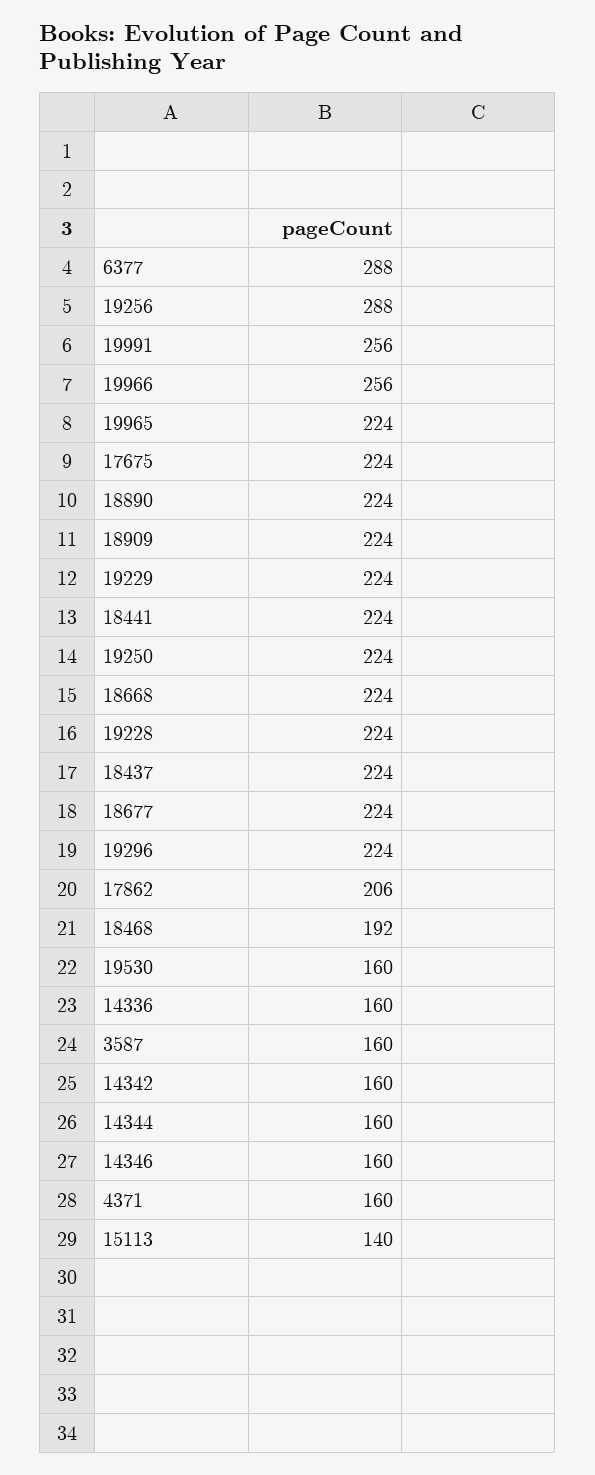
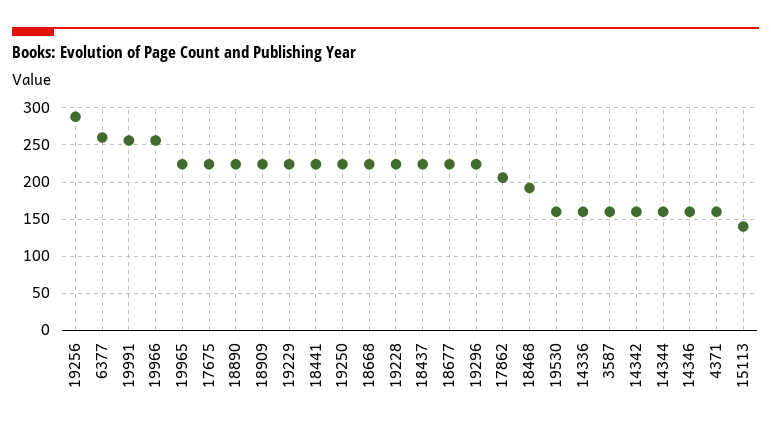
  {
-   "6377": 288,
+   "6377": 260,
    "19256": 288,
    "19991": 256,
    "19966": 256,
    "19965": 224,
    "17675": 224,
    "18890": 224,
    "18909": 224,
    "19229": 224,
    "18441": 224,
    "19250": 224,
    "18668": 224,
    "19228": 224,
    "18437": 224,
    "18677": 224,
    "19296": 224,
    "17862": 206,
    "18468": 192,
    "19530": 160,
    "14336": 160,
    "3587": 160,
    "14342": 160,
    "14344": 160,
    "14346": 160,
    "4371": 160,
    "15113": 140
  }

